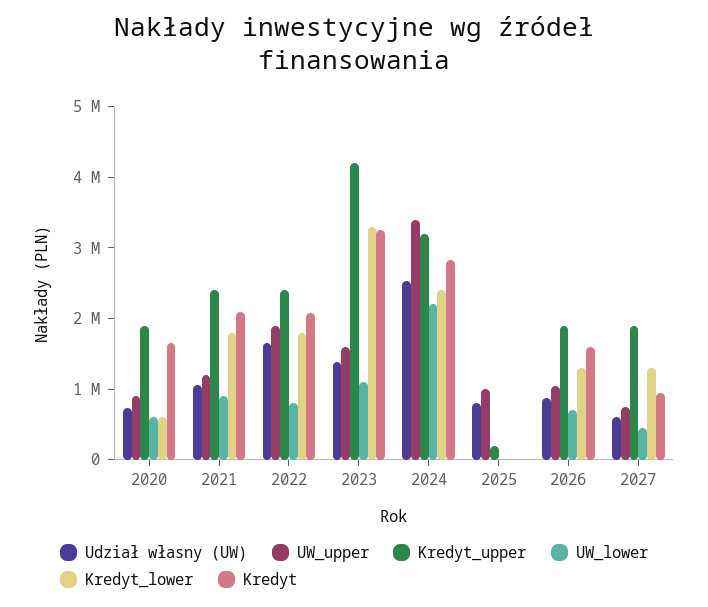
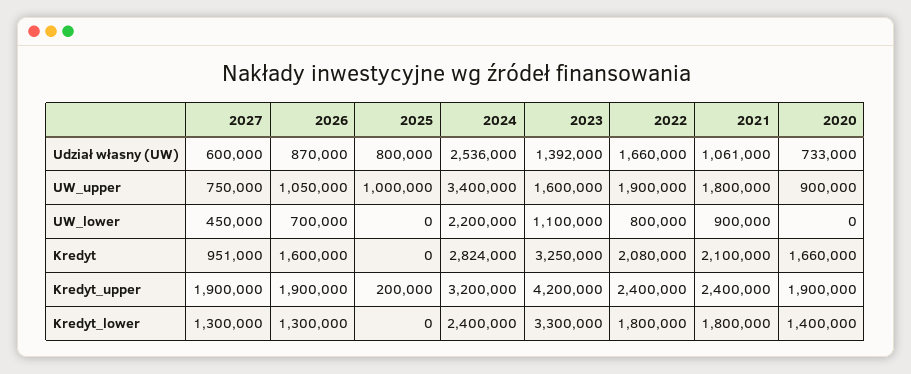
  {
    "Udział własny (UW)": {
      "2020": 733000,
      "2021": 1061000,
      "2022": 1660000,
      "2023": 1392000,
      "2024": 2536000,
      "2025": 800000,
      "2026": 870000,
      "2027": 600000
    },
    "UW_upper": {
      "2020": 900000,
-     "2021": 1200000,
+     "2021": 1800000,
      "2022": 1900000,
      "2023": 1600000,
      "2024": 3400000,
      "2025": 1000000,
      "2026": 1050000,
      "2027": 750000
    },
    "Kredyt_upper": {
      "2020": 1900000,
      "2021": 2400000,
      "2022": 2400000,
      "2023": 4200000,
      "2024": 3200000,
      "2025": 200000,
      "2026": 1900000,
      "2027": 1900000
    },
    "UW_lower": {
-     "2020": 600000,
+     "2020": 0,
      "2021": 900000,
      "2022": 800000,
      "2023": 1100000,
      "2024": 2200000,
      "2025": 0,
      "2026": 700000,
      "2027": 450000
    },
    "Kredyt_lower": {
-     "2020": 600000,
+     "2020": 1400000,
      "2021": 1800000,
      "2022": 1800000,
      "2023": 3300000,
      "2024": 2400000,
      "2025": 0,
      "2026": 1300000,
      "2027": 1300000
    },
    "Kredyt": {
      "2020": 1660000,
      "2021": 2100000,
      "2022": 2080000,
      "2023": 3250000,
      "2024": 2824000,
      "2025": 0,
      "2026": 1600000,
      "2027": 951000
    }
  }

